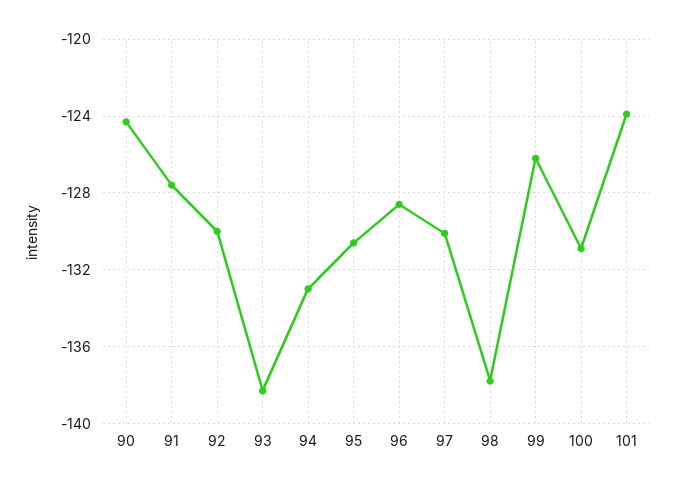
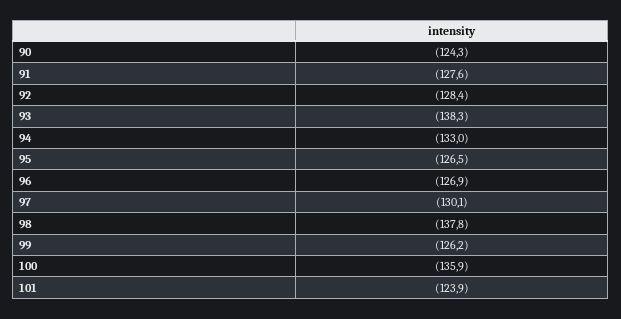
  {
    "90": -124.3,
    "91": -127.6,
-   "92": -130,
+   "92": -128.4,
    "93": -138.3,
    "94": -133,
-   "95": -130.5,
+   "95": -126.5,
-   "96": -128.5,
+   "96": -126.9,
    "97": -130.1,
    "98": -137.8,
    "99": -126.2,
-   "100": -131,
+   "100": -135.9,
    "101": -123.9
  }

